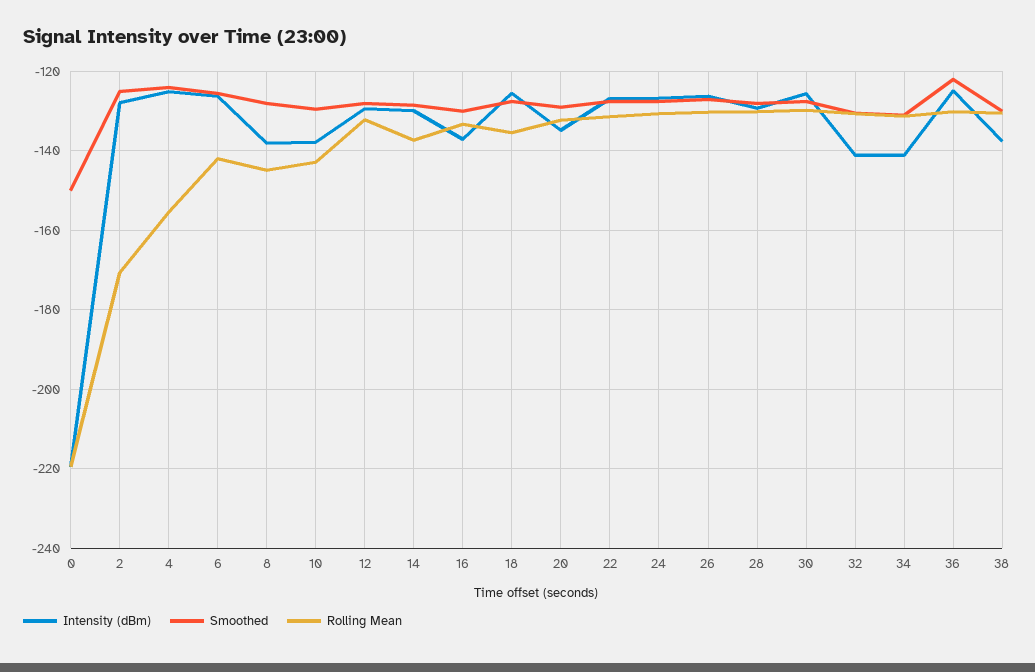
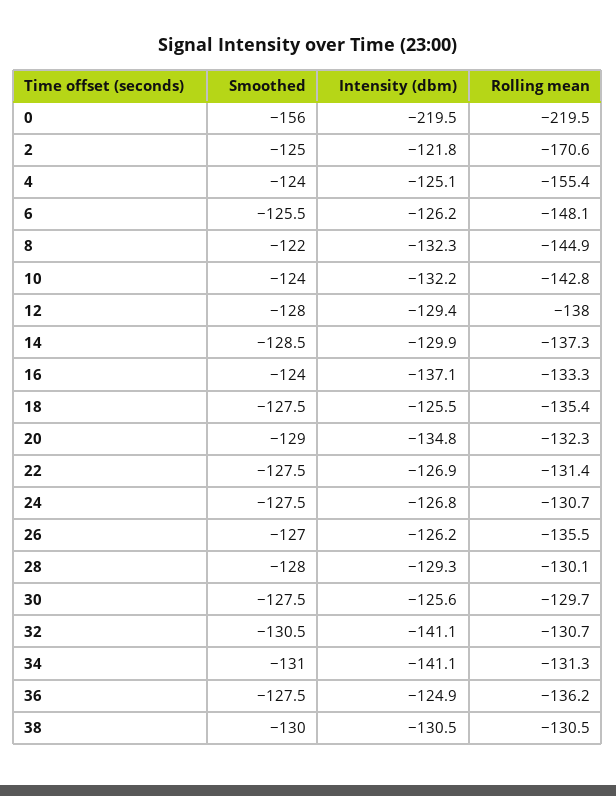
  {
    "Intensity (dBm)": {
      "0": -219.5,
-     "2": -128,
+     "2": -121.8,
      "4": -125.1,
      "6": -126.2,
-     "8": -138,
+     "8": -132.3,
-     "10": -138,
+     "10": -132.2,
      "12": -129.4,
      "14": -129.9,
      "16": -137.1,
      "18": -125.5,
      "20": -134.8,
      "22": -126.9,
      "24": -126.8,
      "26": -126.2,
      "28": -129.3,
      "30": -125.6,
      "32": -141.1,
      "34": -141.1,
      "36": -124.9,
-     "38": -138
+     "38": -130.5
    },
    "Smoothed": {
-     "0": -150,
+     "0": -156,
      "2": -125,
      "4": -124,
      "6": -125.5,
-     "8": -128,
+     "8": -122,
-     "10": -130,
+     "10": -124,
      "12": -128,
      "14": -128.5,
-     "16": -130,
+     "16": -124,
      "18": -127.5,
      "20": -129,
      "22": -127.5,
      "24": -127.5,
      "26": -127,
      "28": -128,
      "30": -127.5,
      "32": -130.5,
      "34": -131,
-     "36": -122,
+     "36": -127.5,
      "38": -130
    },
    "Rolling Mean": {
      "0": -219.5,
      "2": -170.6,
      "4": -155.4,
-     "6": -142,
+     "6": -148.1,
      "8": -144.9,
      "10": -142.8,
-     "12": -132,
+     "12": -138,
      "14": -137.3,
      "16": -133.3,
      "18": -135.4,
      "20": -132.3,
      "22": -131.4,
      "24": -130.7,
-     "26": -130,
+     "26": -135.5,
      "28": -130.1,
      "30": -129.7,
      "32": -130.7,
      "34": -131.3,
-     "36": -130,
+     "36": -136.2,
      "38": -130.5
    }
  }

